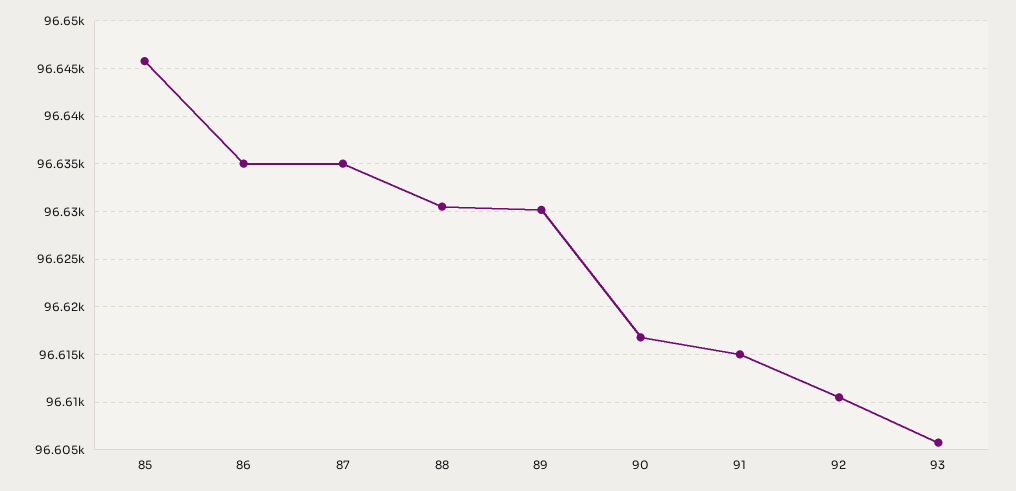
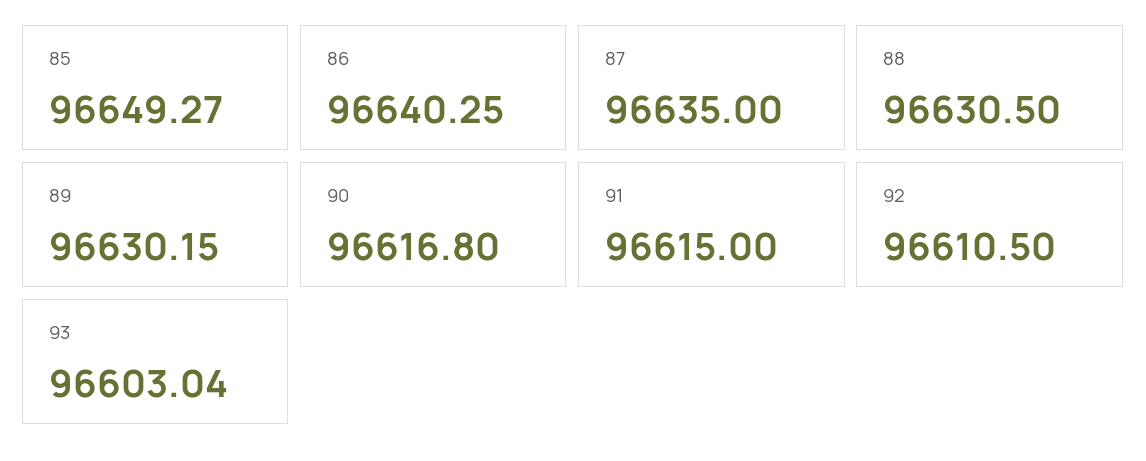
  {
-   "85": 96646,
+   "85": 96649.27,
-   "86": 96635,
+   "86": 96640.25,
    "87": 96635,
    "88": 96630.5,
    "89": 96630.15,
    "90": 96616.8,
    "91": 96615,
    "92": 96610.5,
-   "93": 96606
+   "93": 96603.04
  }

